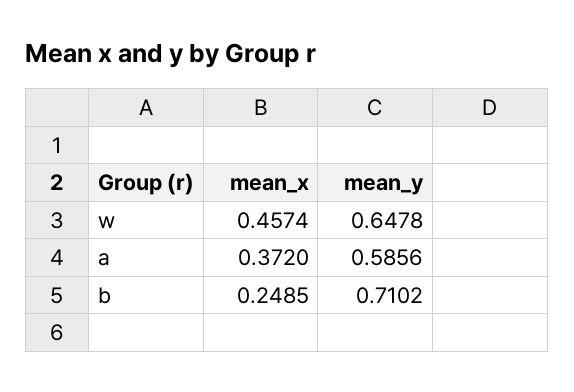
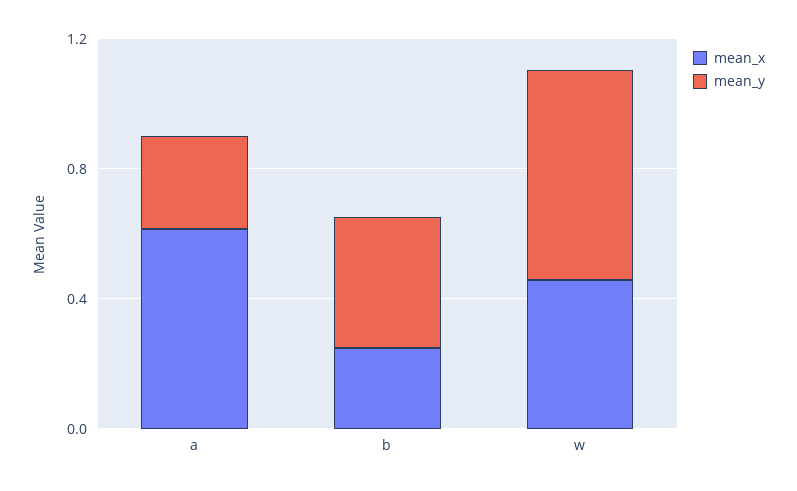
  {
    "mean_x": {
      "w": 0.4574,
-     "a": 0.372,
+     "a": 0.6,
      "b": 0.2485
    },
    "mean_y": {
      "w": 0.6478,
-     "a": 0.5856,
+     "a": 0.3,
-     "b": 0.7102
+     "b": 0.4
    }
  }

